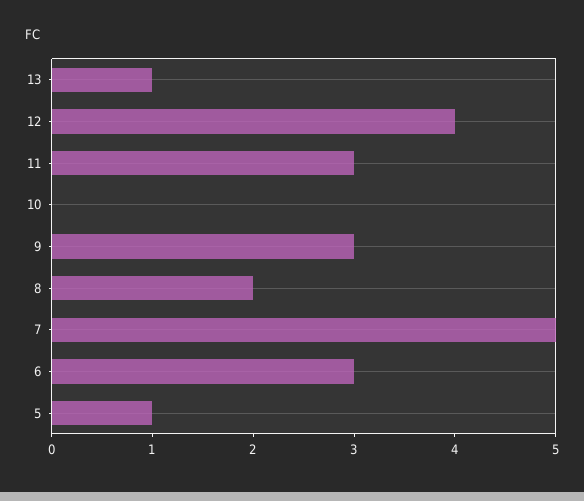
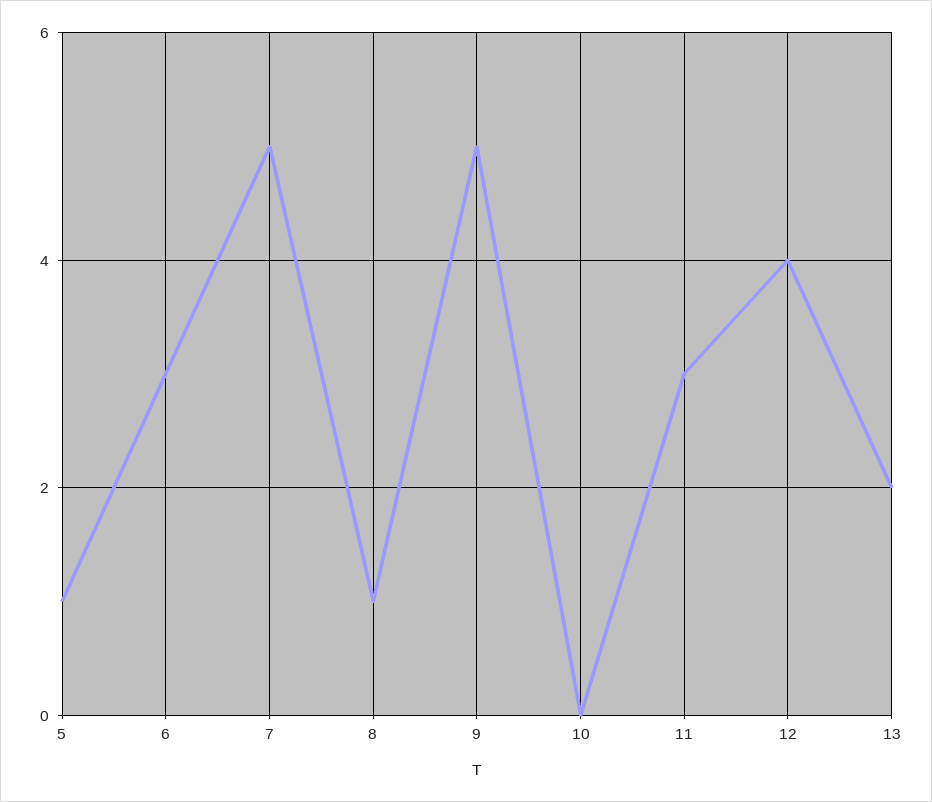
  {
-   "13": 1,
+   "13": 2,
    "12": 4,
    "11": 3,
    "10": 0,
-   "9": 3,
+   "9": 5,
-   "8": 2,
+   "8": 1,
    "7": 5,
    "6": 3,
    "5": 1
  }

